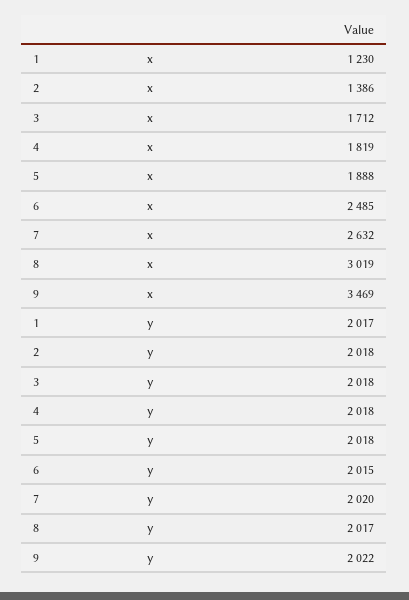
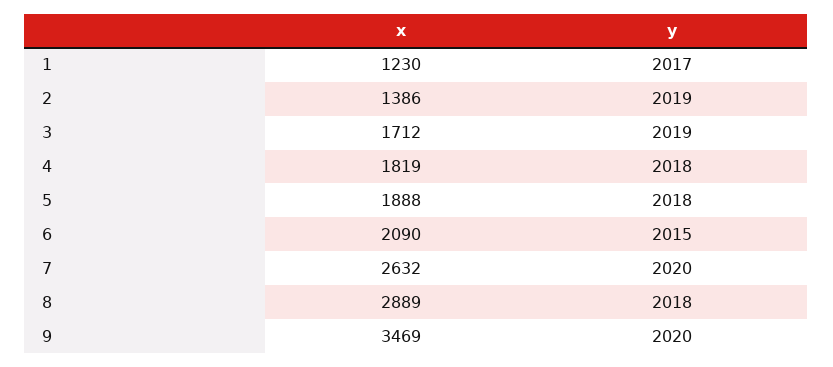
  {
    "1": {
      "x": 1230,
      "y": 2017
    },
    "2": {
      "x": 1386,
-     "y": 2018
+     "y": 2019
    },
    "3": {
      "x": 1712,
-     "y": 2018
+     "y": 2019
    },
    "4": {
      "x": 1819,
      "y": 2018
    },
    "5": {
      "x": 1888,
      "y": 2018
    },
    "6": {
-     "x": 2485,
+     "x": 2090,
      "y": 2015
    },
    "7": {
      "x": 2632,
      "y": 2020
    },
    "8": {
-     "x": 3019,
+     "x": 2889,
-     "y": 2017
+     "y": 2018
    },
    "9": {
      "x": 3469,
-     "y": 2022
+     "y": 2020
    }
  }

